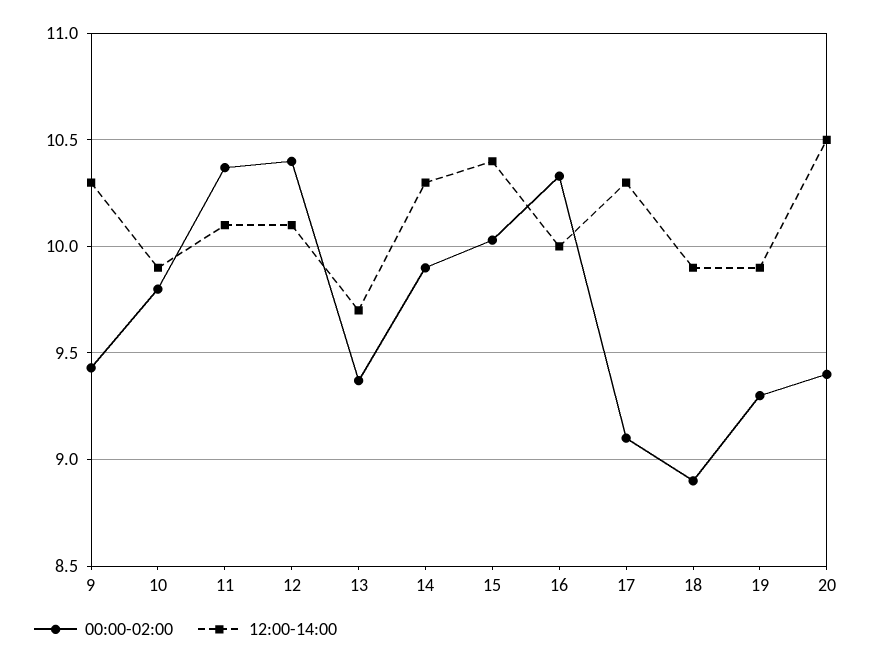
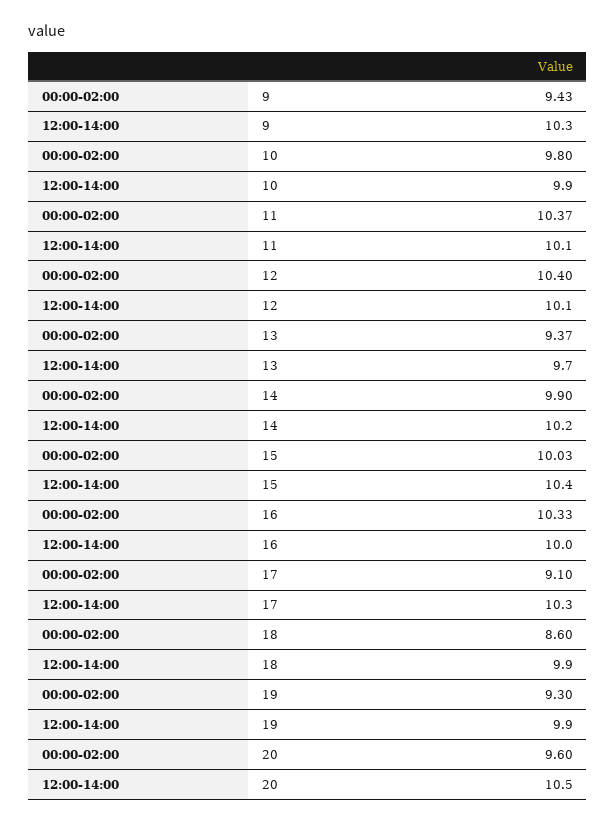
  {
    "00:00-02:00": {
      "9": 9.43,
      "10": 9.8,
      "11": 10.37,
      "12": 10.4,
      "13": 9.37,
      "14": 9.9,
      "15": 10.03,
      "16": 10.33,
      "17": 9.1,
-     "18": 8.9,
+     "18": 8.6,
      "19": 9.3,
-     "20": 9.4
+     "20": 9.6
    },
    "12:00-14:00": {
      "9": 10.3,
      "10": 9.9,
      "11": 10.1,
      "12": 10.1,
      "13": 9.7,
-     "14": 10.3,
+     "14": 10.2,
      "15": 10.4,
      "16": 10,
      "17": 10.3,
      "18": 9.9,
      "19": 9.9,
      "20": 10.5
    }
  }

